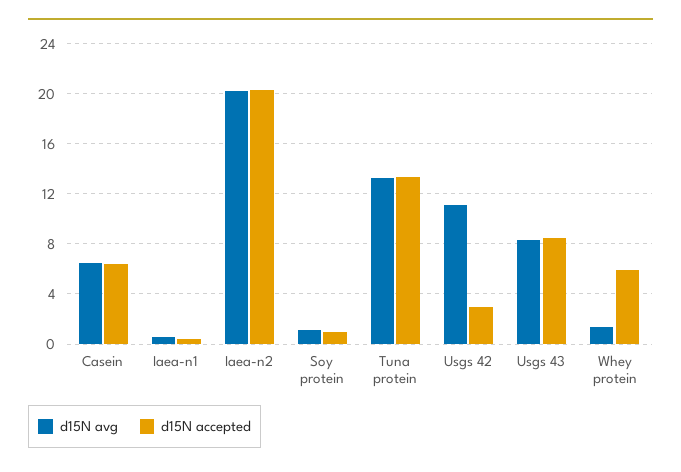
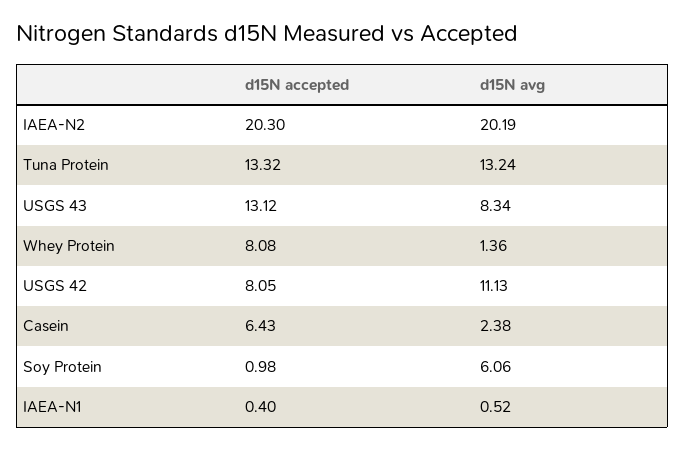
  {
    "d15N avg": {
-     "Casein": 6.5,
+     "Casein": 2.38,
      "Iaea-n1": 0.52,
      "Iaea-n2": 20.19,
-     "Soy protein": 1,
+     "Soy protein": 6.06,
      "Tuna protein": 13.24,
      "Usgs 42": 11.13,
      "Usgs 43": 8.34,
      "Whey protein": 1.36
    },
    "d15N accepted": {
      "Casein": 6.43,
      "Iaea-n1": 0.4,
      "Iaea-n2": 20.3,
      "Soy protein": 0.98,
      "Tuna protein": 13.32,
-     "Usgs 42": 3,
+     "Usgs 42": 8.05,
-     "Usgs 43": 8.5,
+     "Usgs 43": 13.12,
-     "Whey protein": 6
+     "Whey protein": 8.08
    }
  }

